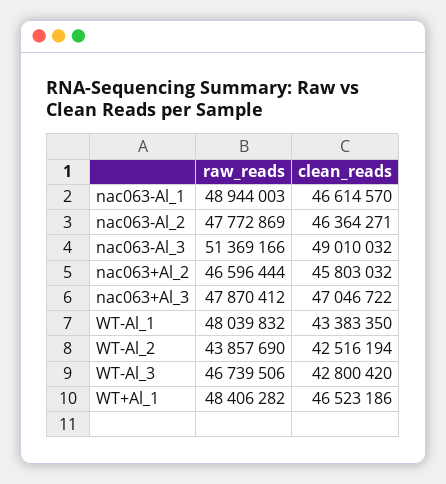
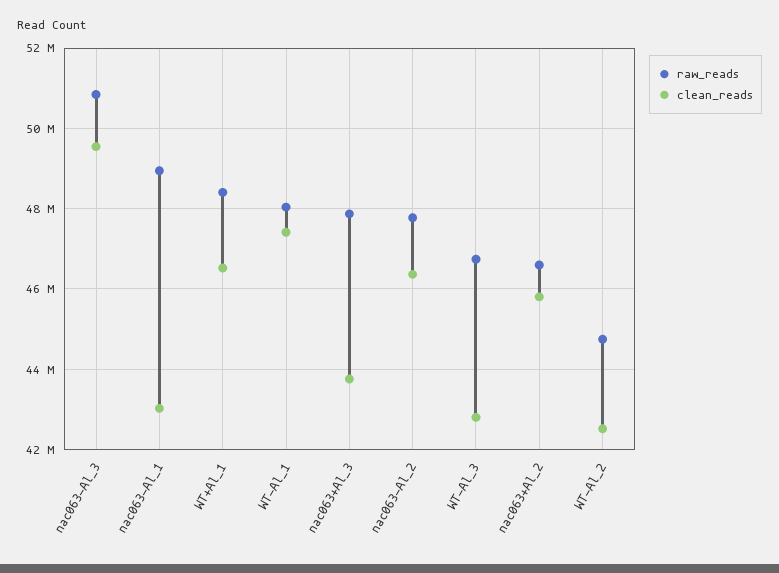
  {
    "raw_reads": {
      "nac063-Al_1": 48944003,
      "nac063-Al_2": 47772869,
-     "nac063-Al_3": 51369166,
+     "nac063-Al_3": 50800000,
      "nac063+Al_2": 46596444,
      "nac063+Al_3": 47870412,
      "WT-Al_1": 48039832,
-     "WT-Al_2": 43857690,
+     "WT-Al_2": 44800000,
      "WT-Al_3": 46739506,
      "WT+Al_1": 48406282
    },
    "clean_reads": {
-     "nac063-Al_1": 46614570,
+     "nac063-Al_1": 43000000,
      "nac063-Al_2": 46364271,
-     "nac063-Al_3": 49010032,
+     "nac063-Al_3": 49600000,
      "nac063+Al_2": 45803032,
-     "nac063+Al_3": 47046722,
+     "nac063+Al_3": 43800000,
-     "WT-Al_1": 43383350,
+     "WT-Al_1": 47400000,
      "WT-Al_2": 42516194,
      "WT-Al_3": 42800420,
      "WT+Al_1": 46523186
    }
  }

